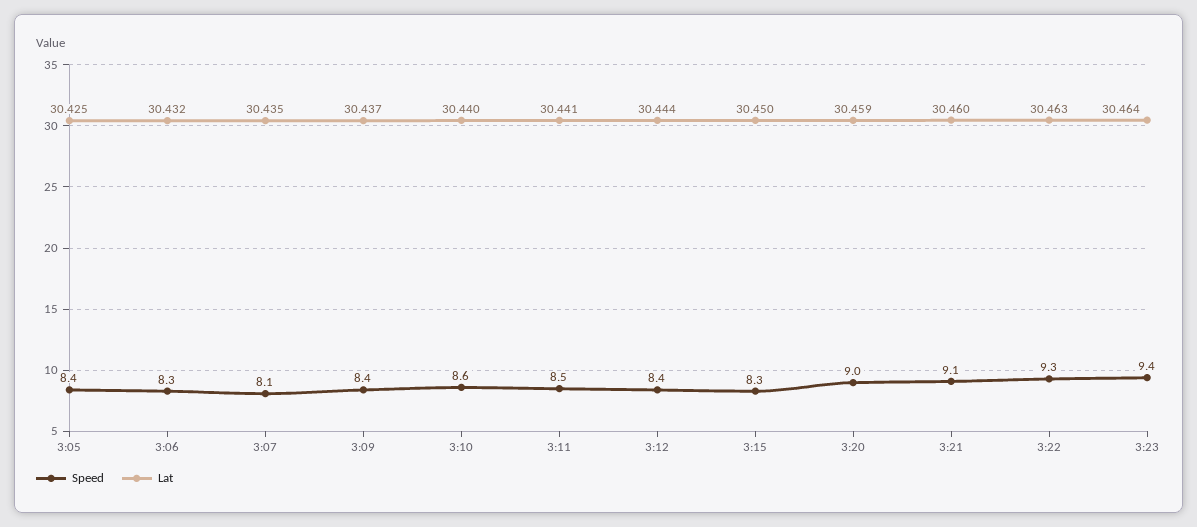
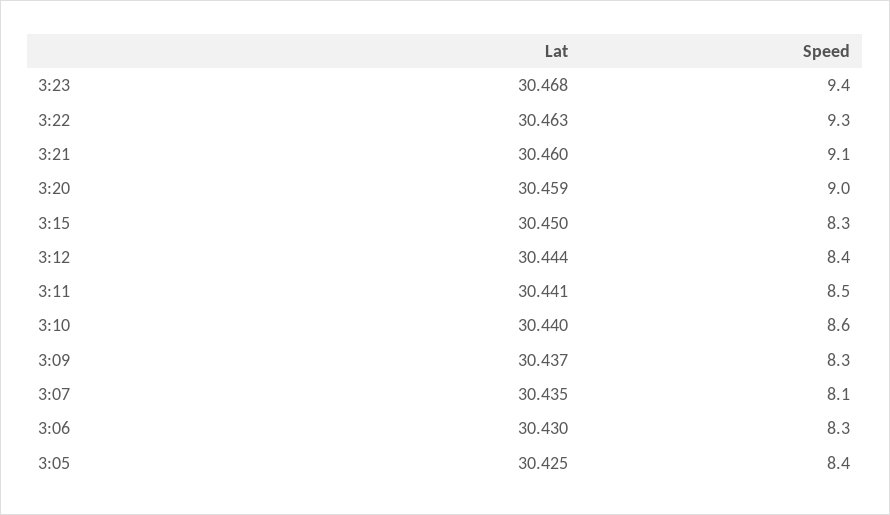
  {
    "Speed": {
      "3:05": 8.4,
      "3:06": 8.3,
      "3:07": 8.1,
-     "3:09": 8.4,
+     "3:09": 8.3,
      "3:10": 8.6,
      "3:11": 8.5,
      "3:12": 8.4,
      "3:15": 8.3,
      "3:20": 9,
      "3:21": 9.1,
      "3:22": 9.3,
      "3:23": 9.4
    },
    "Lat": {
      "3:05": 30.425,
-     "3:06": 30.432,
+     "3:06": 30.43,
      "3:07": 30.435,
      "3:09": 30.437,
      "3:10": 30.44,
      "3:11": 30.441,
      "3:12": 30.444,
      "3:15": 30.45,
      "3:20": 30.459,
      "3:21": 30.46,
      "3:22": 30.463,
-     "3:23": 30.464
+     "3:23": 30.468
    }
  }

